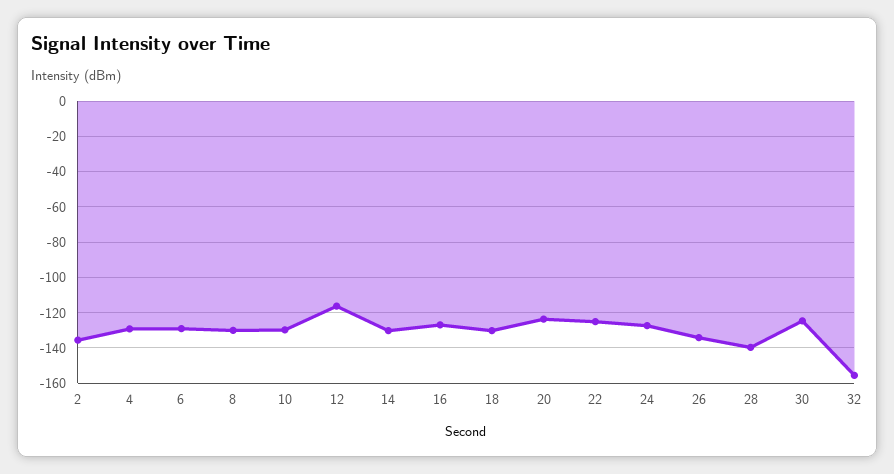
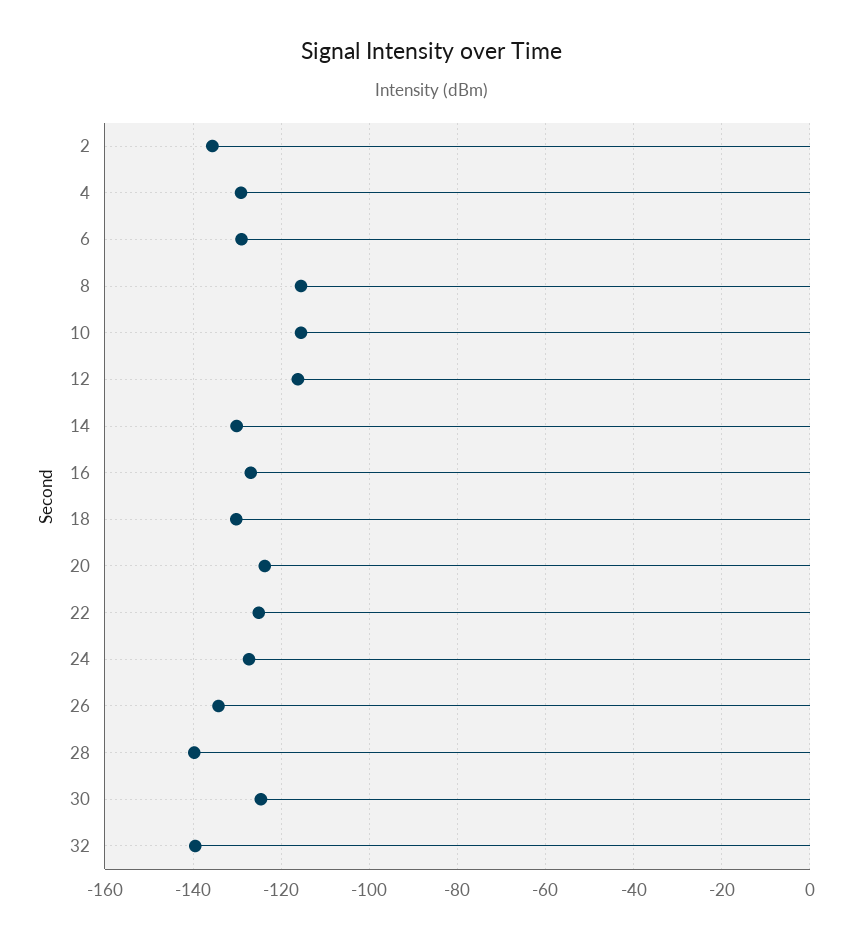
  {
    "2": -136,
    "4": -130,
    "6": -130,
-   "8": -130,
+   "8": -116,
-   "10": -130,
+   "10": -116,
    "12": -116,
    "14": -130,
    "16": -126,
    "18": -130,
    "20": -124,
    "22": -126,
    "24": -128,
    "26": -134,
    "28": -140,
    "30": -124,
-   "32": -155
+   "32": -140
  }

